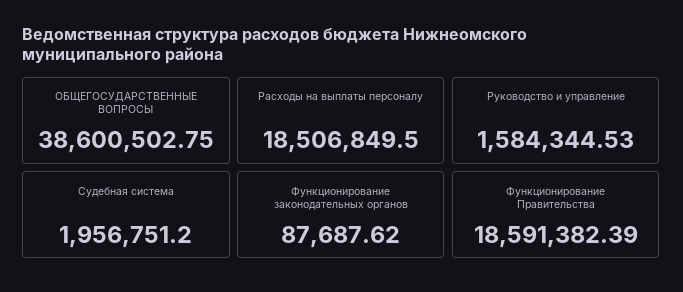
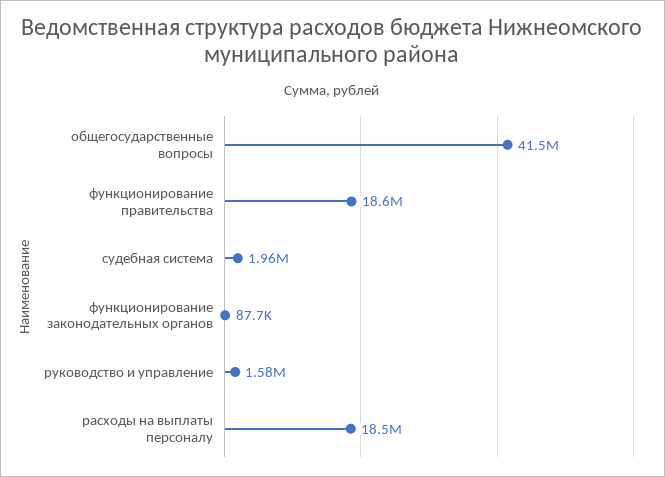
  {
-   "ОБЩЕГОСУДАРСТВЕННЫЕ ВОПРОСЫ": 38600502.75,
+   "ОБЩЕГОСУДАРСТВЕННЫЕ ВОПРОСЫ": 41500000,
    "Расходы на выплаты персоналу": 18506849.5,
    "Руководство и управление": 1584344.53,
    "Судебная система": 1956751.2,
    "Функционирование законодательных органов": 87687.62,
    "Функционирование Правительства": 18591382.39
  }

